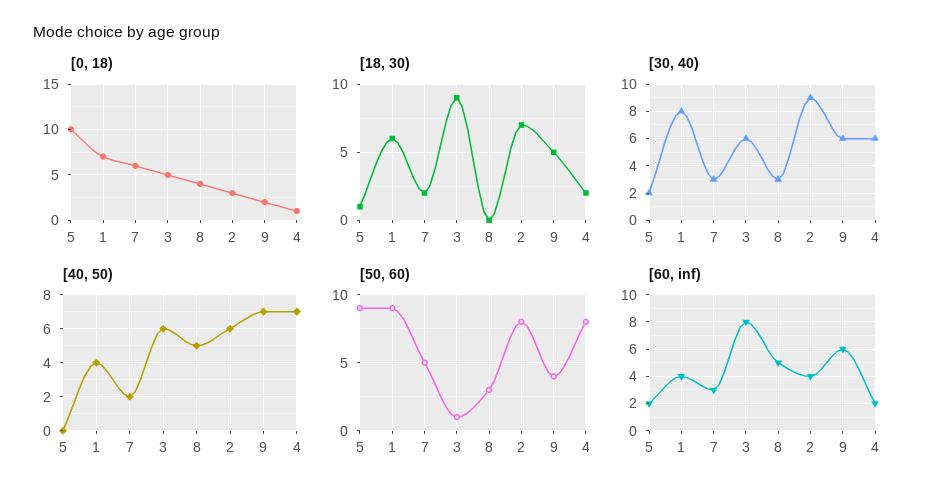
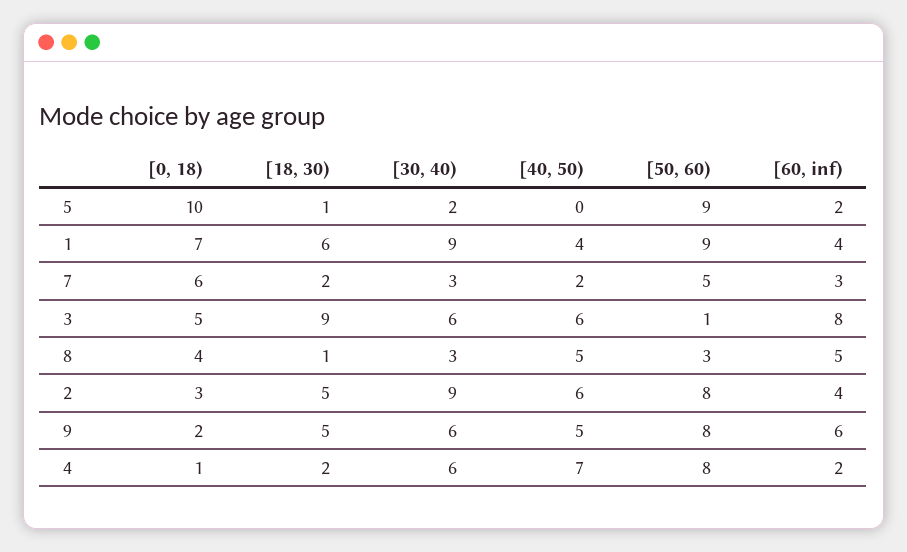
  {
    "[0, 18)": {
      "5": 10,
      "1": 7,
      "7": 6,
      "3": 5,
      "8": 4,
      "2": 3,
      "9": 2,
      "4": 1
    },
    "[18, 30)": {
      "5": 1,
      "1": 6,
      "7": 2,
      "3": 9,
-     "8": 0,
+     "8": 1,
-     "2": 7,
+     "2": 5,
      "9": 5,
      "4": 2
    },
    "[30, 40)": {
      "5": 2,
-     "1": 8,
+     "1": 9,
      "7": 3,
      "3": 6,
      "8": 3,
      "2": 9,
      "9": 6,
      "4": 6
    },
    "[40, 50)": {
      "5": 0,
      "1": 4,
      "7": 2,
      "3": 6,
      "8": 5,
      "2": 6,
-     "9": 7,
+     "9": 5,
      "4": 7
    },
    "[50, 60)": {
      "5": 9,
      "1": 9,
      "7": 5,
      "3": 1,
      "8": 3,
      "2": 8,
-     "9": 4,
+     "9": 8,
      "4": 8
    },
    "[60, inf)": {
      "5": 2,
      "1": 4,
      "7": 3,
      "3": 8,
      "8": 5,
      "2": 4,
      "9": 6,
      "4": 2
    }
  }

